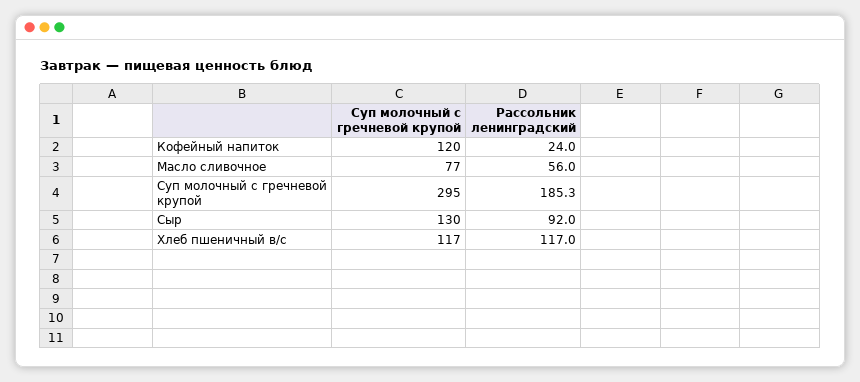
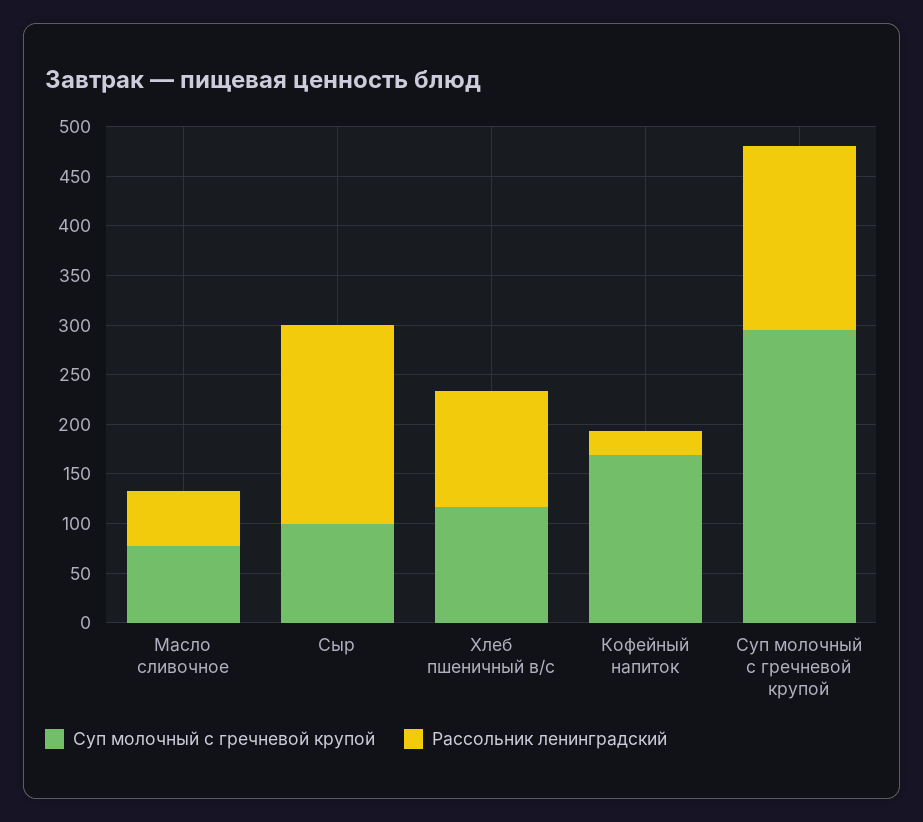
  {
    "Суп молочный с гречневой крупой": {
-     "Кофейный напиток": 120,
+     "Кофейный напиток": 170,
      "Масло сливочное": 77,
      "Суп молочный с гречневой крупой": 295,
-     "Сыр": 130,
+     "Сыр": 100,
      "Хлеб пшеничный в/с": 117
    },
    "Рассольник ленинградский": {
      "Кофейный напиток": 24,
      "Масло сливочное": 56,
      "Суп молочный с гречневой крупой": 185.3,
-     "Сыр": 92,
+     "Сыр": 200,
      "Хлеб пшеничный в/с": 117
    }
  }

